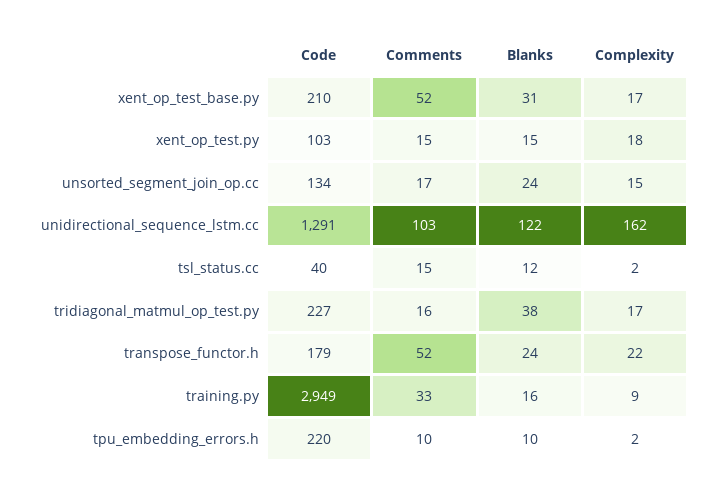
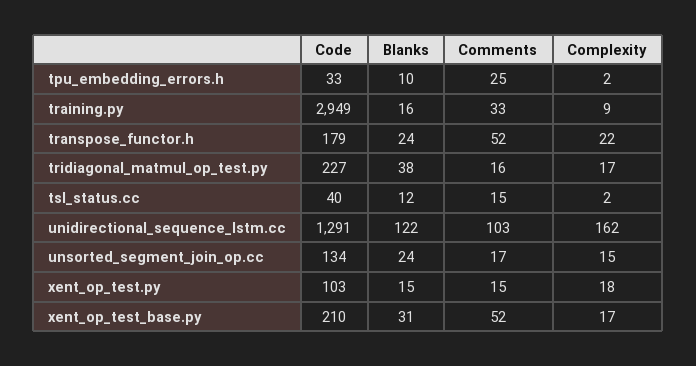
  {
    "Code": {
      "xent_op_test_base.py": 210,
      "xent_op_test.py": 103,
      "unsorted_segment_join_op.cc": 134,
      "unidirectional_sequence_lstm.cc": 1291,
      "tsl_status.cc": 40,
      "tridiagonal_matmul_op_test.py": 227,
      "transpose_functor.h": 179,
      "training.py": 2949,
-     "tpu_embedding_errors.h": 220
+     "tpu_embedding_errors.h": 33
    },
    "Comments": {
      "xent_op_test_base.py": 52,
      "xent_op_test.py": 15,
      "unsorted_segment_join_op.cc": 17,
      "unidirectional_sequence_lstm.cc": 103,
      "tsl_status.cc": 15,
      "tridiagonal_matmul_op_test.py": 16,
      "transpose_functor.h": 52,
      "training.py": 33,
-     "tpu_embedding_errors.h": 10
+     "tpu_embedding_errors.h": 25
    },
    "Blanks": {
      "xent_op_test_base.py": 31,
      "xent_op_test.py": 15,
      "unsorted_segment_join_op.cc": 24,
      "unidirectional_sequence_lstm.cc": 122,
      "tsl_status.cc": 12,
      "tridiagonal_matmul_op_test.py": 38,
      "transpose_functor.h": 24,
      "training.py": 16,
      "tpu_embedding_errors.h": 10
    },
    "Complexity": {
      "xent_op_test_base.py": 17,
      "xent_op_test.py": 18,
      "unsorted_segment_join_op.cc": 15,
      "unidirectional_sequence_lstm.cc": 162,
      "tsl_status.cc": 2,
      "tridiagonal_matmul_op_test.py": 17,
      "transpose_functor.h": 22,
      "training.py": 9,
      "tpu_embedding_errors.h": 2
    }
  }

